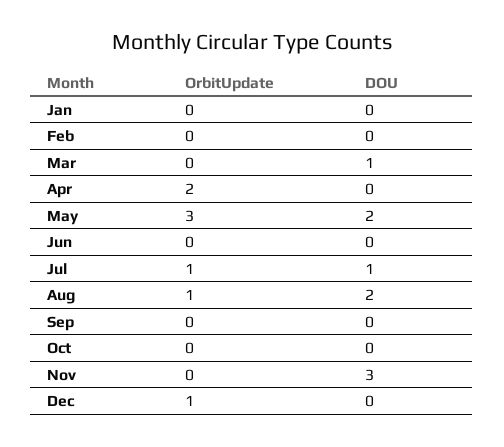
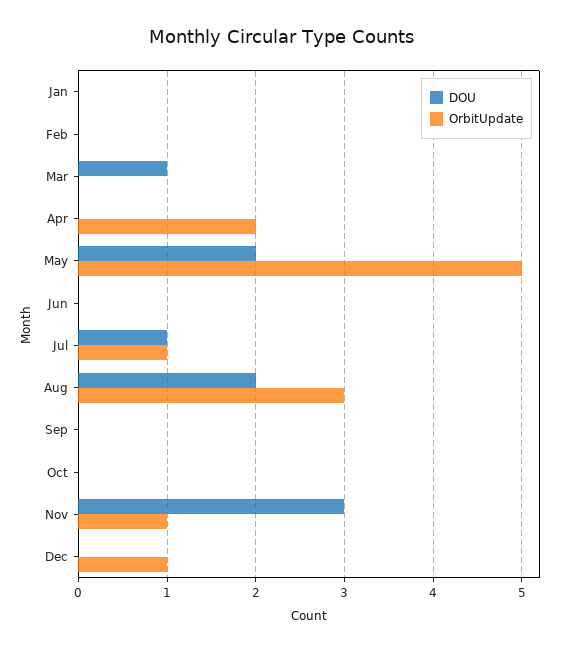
  {
    "OrbitUpdate": {
      "Jan": 0,
      "Feb": 0,
      "Mar": 0,
      "Apr": 2,
-     "May": 3,
+     "May": 5,
      "Jun": 0,
      "Jul": 1,
-     "Aug": 1,
+     "Aug": 3,
      "Sep": 0,
      "Oct": 0,
-     "Nov": 0,
+     "Nov": 1,
      "Dec": 1
    },
    "DOU": {
      "Jan": 0,
      "Feb": 0,
      "Mar": 1,
      "Apr": 0,
      "May": 2,
      "Jun": 0,
      "Jul": 1,
      "Aug": 2,
      "Sep": 0,
      "Oct": 0,
      "Nov": 3,
      "Dec": 0
    }
  }

